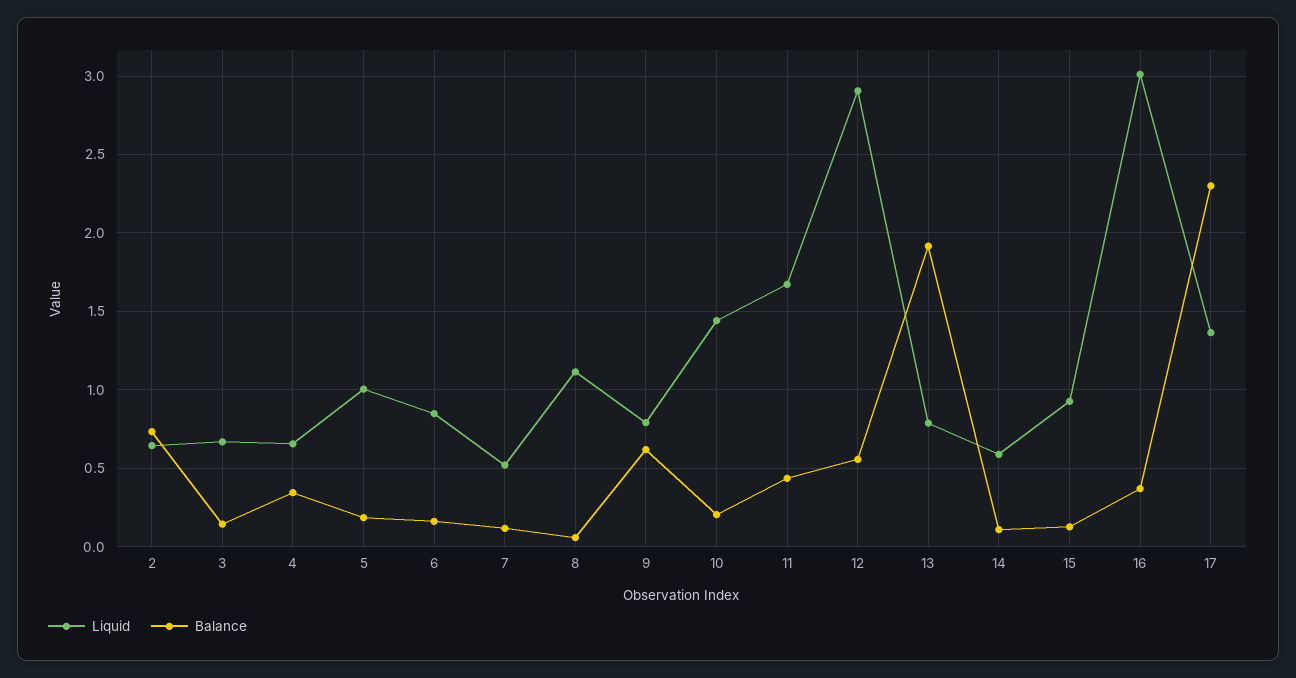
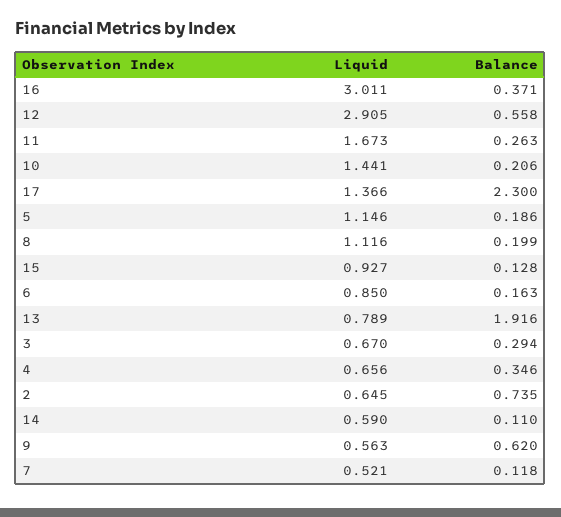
  {
    "Liquid": {
      "2": 0.645,
      "3": 0.67,
      "4": 0.656,
-     "5": 1,
+     "5": 1.146,
      "6": 0.85,
      "7": 0.521,
      "8": 1.116,
-     "9": 0.8,
+     "9": 0.563,
      "10": 1.441,
      "11": 1.673,
      "12": 2.905,
      "13": 0.789,
      "14": 0.59,
      "15": 0.927,
      "16": 3.011,
      "17": 1.366
    },
    "Balance": {
      "2": 0.735,
-     "3": 0.15,
+     "3": 0.294,
      "4": 0.346,
      "5": 0.186,
      "6": 0.163,
      "7": 0.118,
-     "8": 0.05,
+     "8": 0.199,
      "9": 0.62,
      "10": 0.206,
-     "11": 0.45,
+     "11": 0.263,
      "12": 0.558,
      "13": 1.916,
      "14": 0.11,
      "15": 0.128,
      "16": 0.371,
      "17": 2.3
    }
  }

